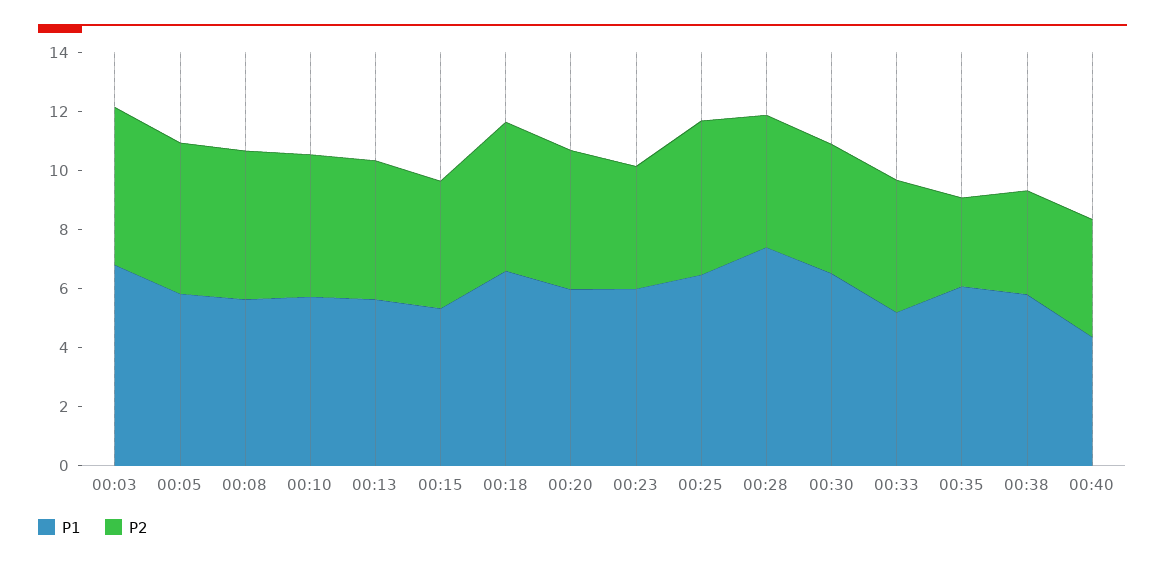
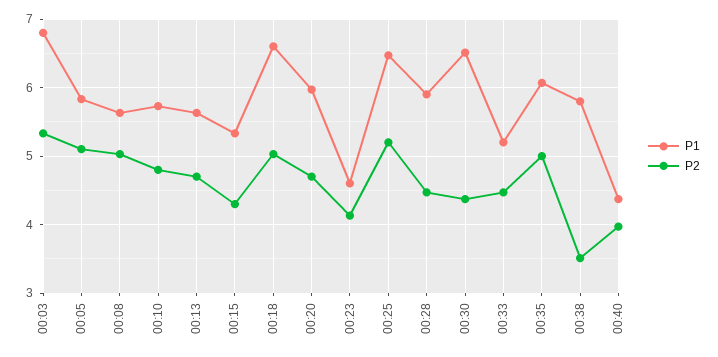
  {
    "P1": {
      "00:03": 6.8,
      "00:05": 5.8,
      "00:08": 5.6,
      "00:10": 5.7,
      "00:13": 5.6,
      "00:15": 5.3,
      "00:18": 6.6,
      "00:20": 6,
-     "00:23": 6,
+     "00:23": 4.6,
      "00:25": 6.5,
-     "00:28": 7.5,
+     "00:28": 5.9,
      "00:30": 6.5,
      "00:33": 5.2,
      "00:35": 6.1,
      "00:38": 5.8,
      "00:40": 4.4
    },
    "P2": {
      "00:03": 5.3,
      "00:05": 5.1,
      "00:08": 5,
      "00:10": 4.8,
      "00:13": 4.7,
      "00:15": 4.3,
      "00:18": 5,
      "00:20": 4.7,
      "00:23": 4.1,
      "00:25": 5.2,
      "00:28": 4.5,
      "00:30": 4.4,
      "00:33": 4.5,
-     "00:35": 3,
+     "00:35": 5,
      "00:38": 3.5,
      "00:40": 4
    }
  }

